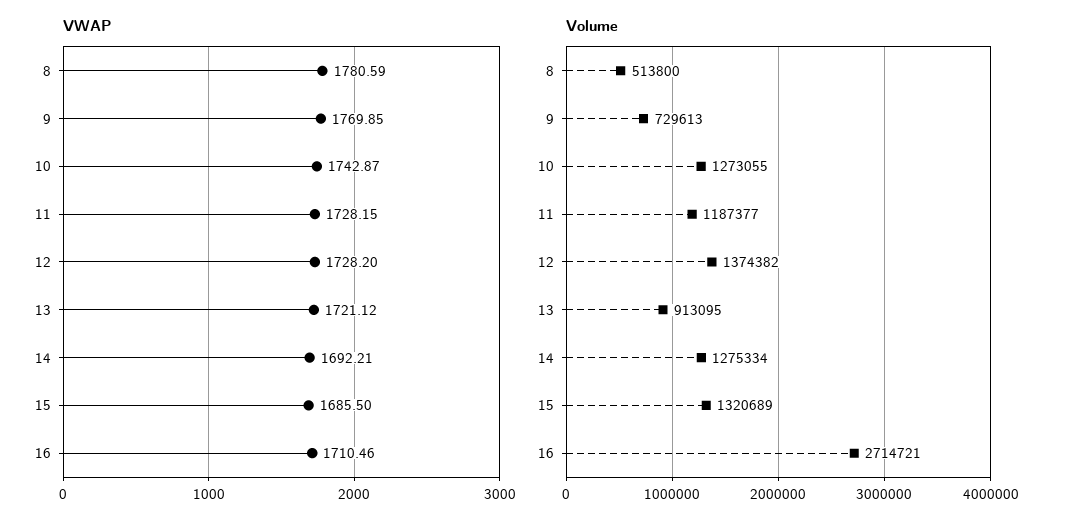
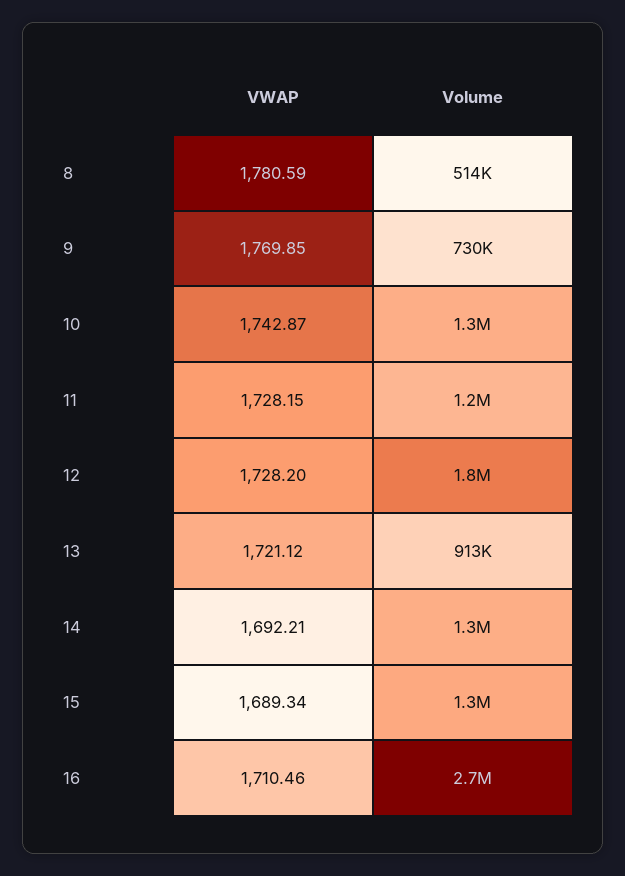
  {
    "VWAP": {
      "8": 1780.59,
      "9": 1769.85,
      "10": 1742.87,
      "11": 1728.15,
      "12": 1728.2,
      "13": 1721.12,
      "14": 1692.21,
-     "15": 1685.5,
+     "15": 1689.34,
      "16": 1710.46
    },
    "Volume": {
      "8": 513800,
      "9": 729613,
      "10": 1273055,
      "11": 1187377,
-     "12": 1374382,
+     "12": 1800000,
      "13": 913095,
      "14": 1275334,
      "15": 1320689,
      "16": 2714721
    }
  }

